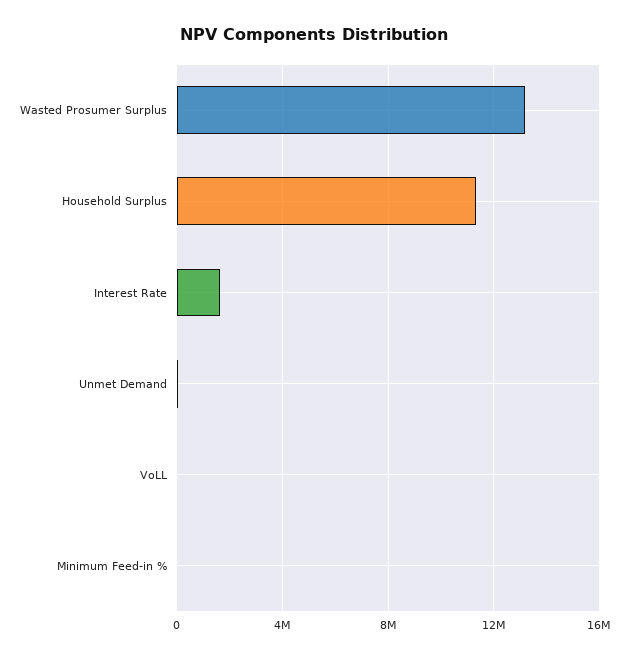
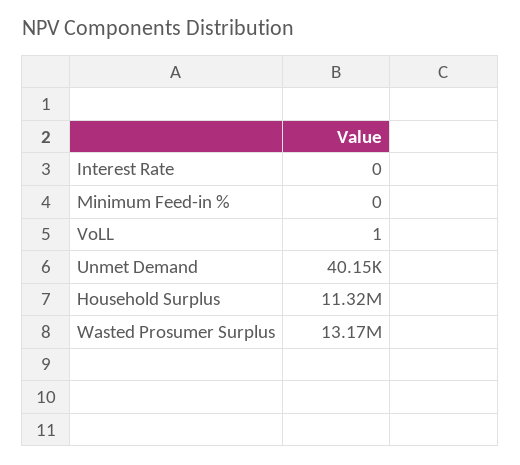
  {
    "Wasted Prosumer Surplus": 13170000,
    "Household Surplus": 11320000,
-   "Interest Rate": 1500000,
+   "Interest Rate": 0,
    "Unmet Demand": 40150,
    "VoLL": 1,
    "Minimum Feed-in %": 0
  }

